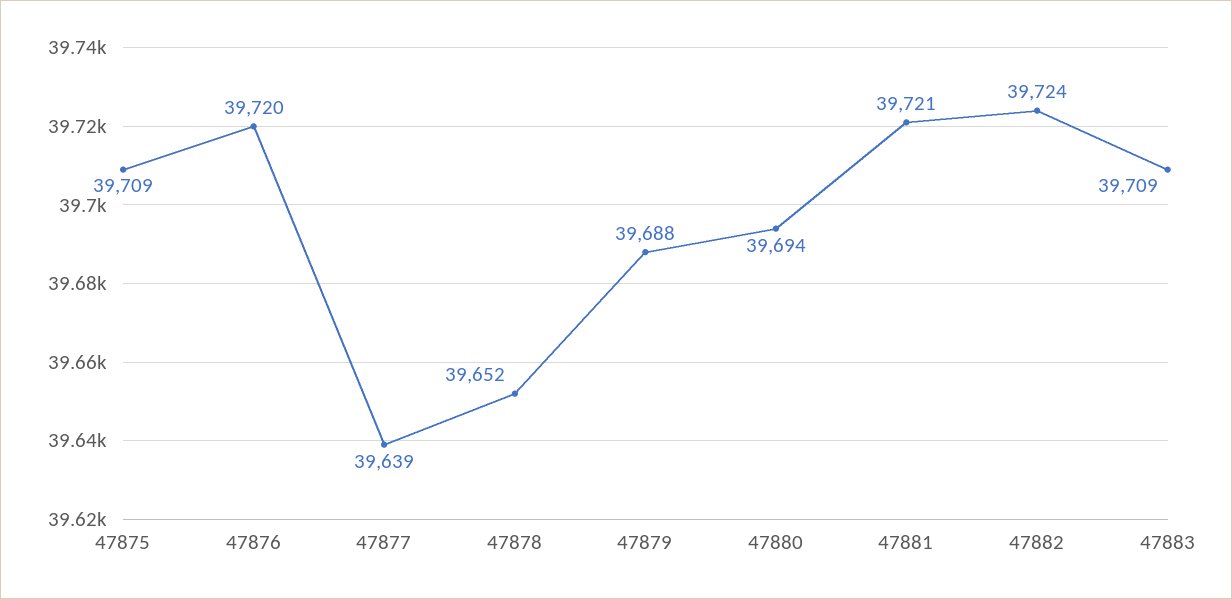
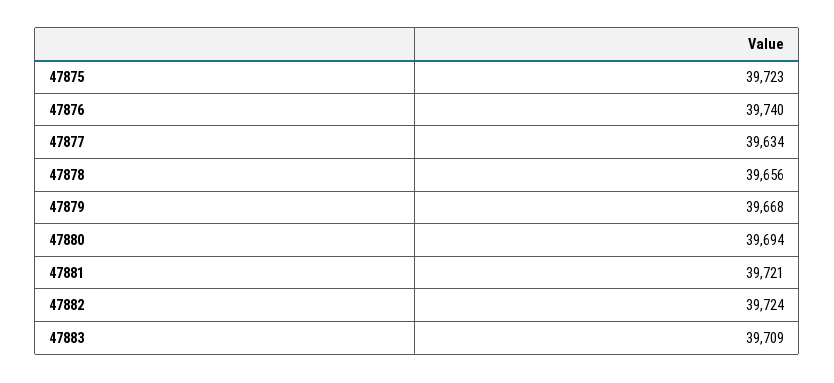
  {
-   "47875": 39709,
+   "47875": 39723,
-   "47876": 39720,
+   "47876": 39740,
-   "47877": 39639,
+   "47877": 39634,
-   "47878": 39652,
+   "47878": 39656,
-   "47879": 39688,
+   "47879": 39668,
    "47880": 39694,
    "47881": 39721,
    "47882": 39724,
    "47883": 39709
  }

